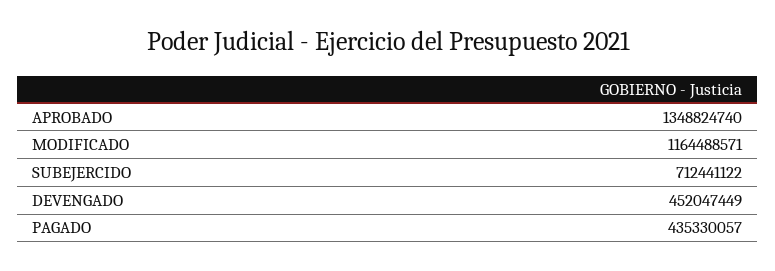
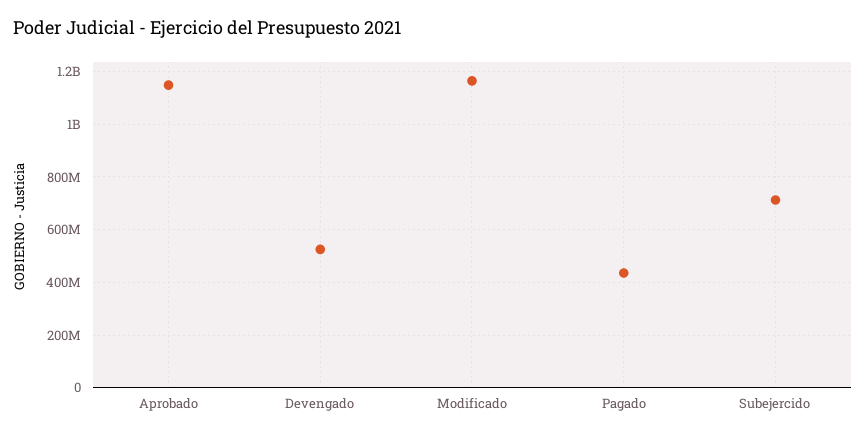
  {
-   "APROBADO": 1348824740,
+   "APROBADO": 1150000000,
    "MODIFICADO": 1164488571,
    "SUBEJERCIDO": 712441122,
-   "DEVENGADO": 452047449,
+   "DEVENGADO": 525000000,
    "PAGADO": 435330057
  }

